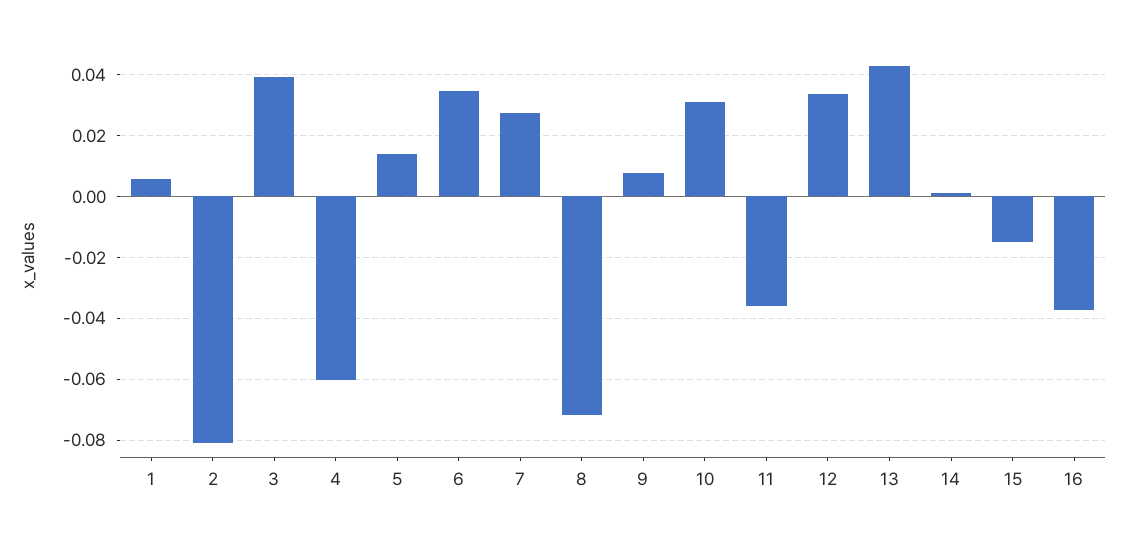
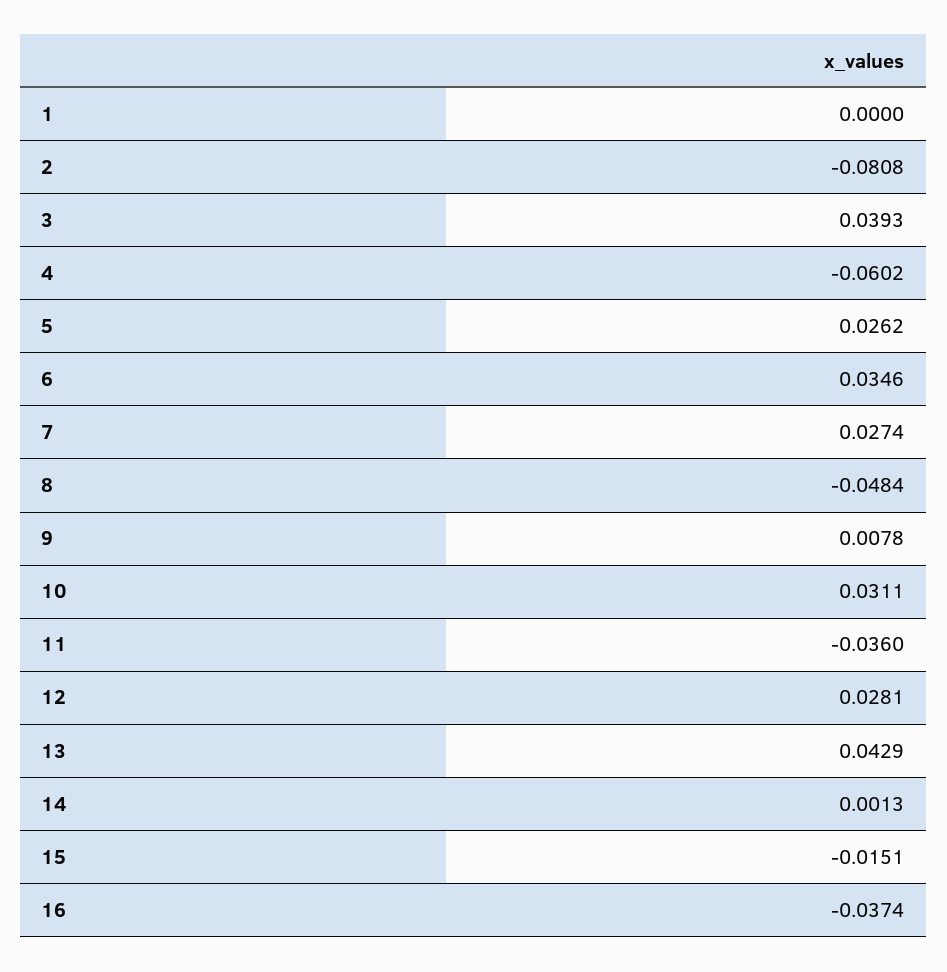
  {
-   "1": 0.006,
+   "1": 0,
    "2": -0.0808,
    "3": 0.0393,
    "4": -0.0602,
-   "5": 0.014,
+   "5": 0.0262,
    "6": 0.0346,
    "7": 0.0274,
-   "8": -0.072,
+   "8": -0.0484,
    "9": 0.0078,
    "10": 0.0311,
    "11": -0.036,
-   "12": 0.034,
+   "12": 0.0281,
    "13": 0.0429,
    "14": 0.0013,
    "15": -0.0151,
    "16": -0.0374
  }

